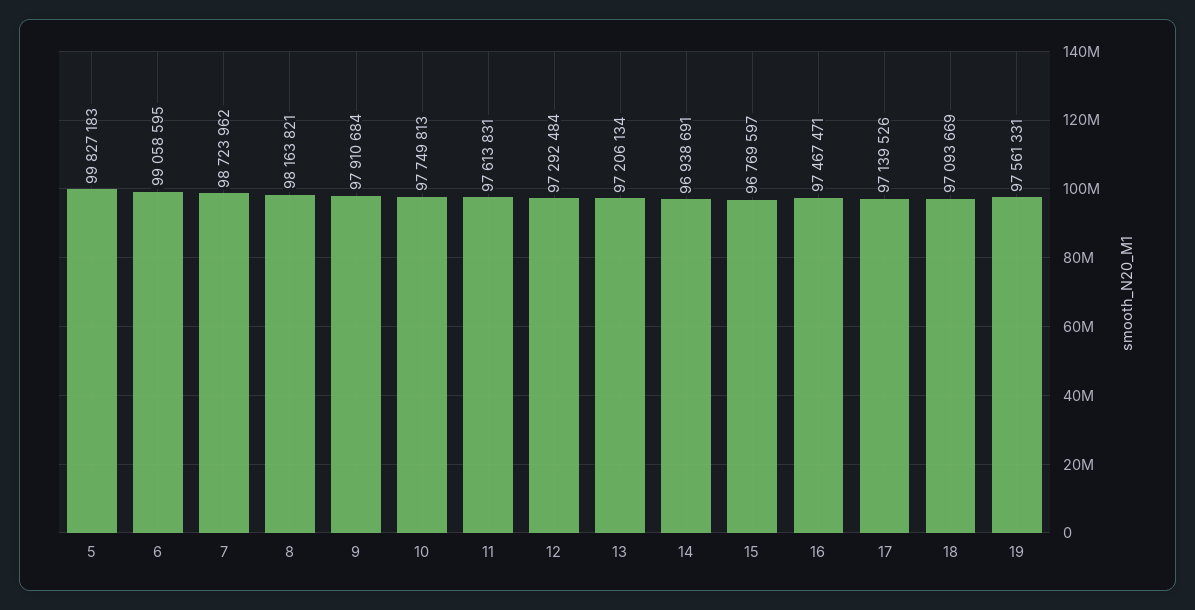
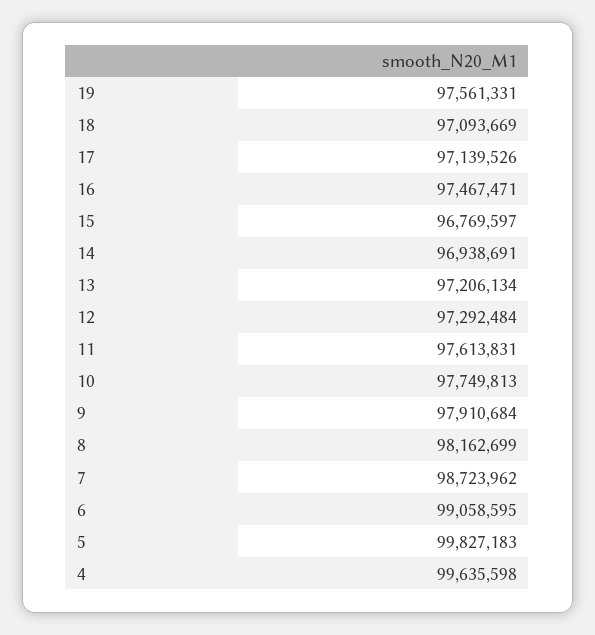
  {
    "5": 99827183,
    "6": 99058595,
    "7": 98723962,
-   "8": 98163821,
+   "8": 98162699,
    "9": 97910684,
    "10": 97749813,
    "11": 97613831,
    "12": 97292484,
    "13": 97206134,
    "14": 96938691,
    "15": 96769597,
    "16": 97467471,
    "17": 97139526,
    "18": 97093669,
-   "19": 97561331
+   "19": 97561331,
+   "4": 99635598
  }

